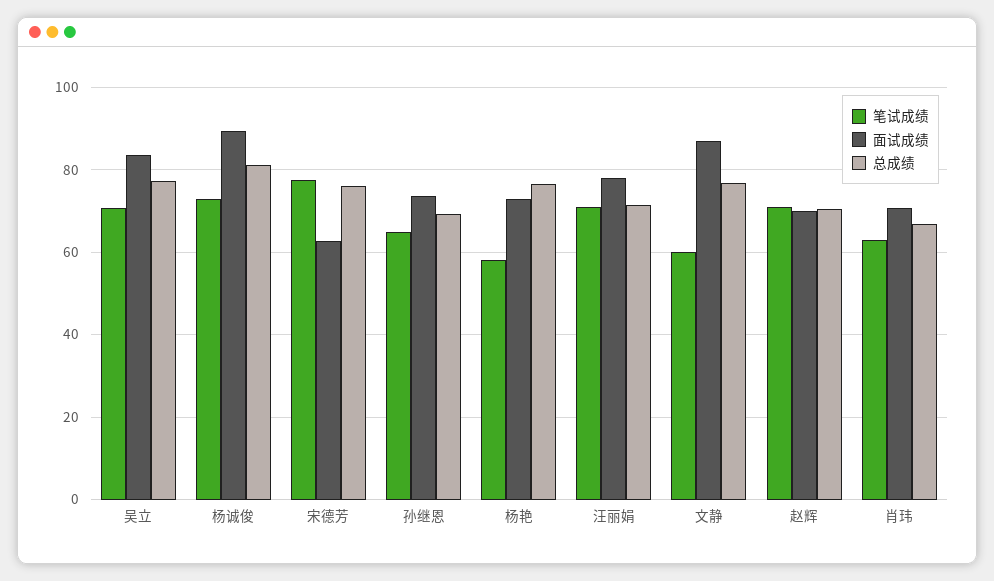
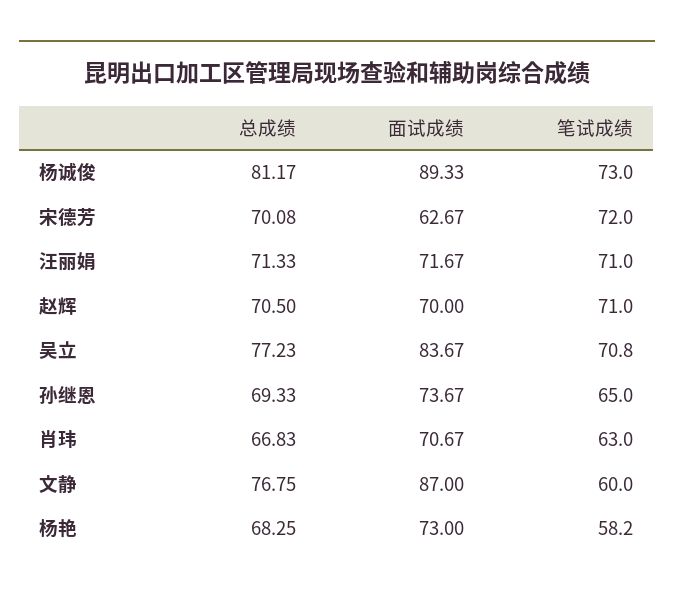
  {
    "笔试成绩": {
      "吴立": 70.8,
      "杨诚俊": 73,
-     "宋德芳": 78,
+     "宋德芳": 72,
      "孙继恩": 65,
      "杨艳": 58.2,
      "汪丽娟": 71,
      "文静": 60,
      "赵辉": 71,
      "肖玮": 63
    },
    "面试成绩": {
      "吴立": 83.67,
      "杨诚俊": 89.33,
      "宋德芳": 62.67,
      "孙继恩": 73.67,
      "杨艳": 73,
-     "汪丽娟": 78,
+     "汪丽娟": 71.67,
      "文静": 87,
      "赵辉": 70,
      "肖玮": 70.67
    },
    "总成绩": {
      "吴立": 77.23,
      "杨诚俊": 81.17,
-     "宋德芳": 76,
+     "宋德芳": 70.08,
      "孙继恩": 69.33,
-     "杨艳": 76,
+     "杨艳": 68.25,
      "汪丽娟": 71.33,
      "文静": 76.75,
      "赵辉": 70.5,
      "肖玮": 66.83
    }
  }

